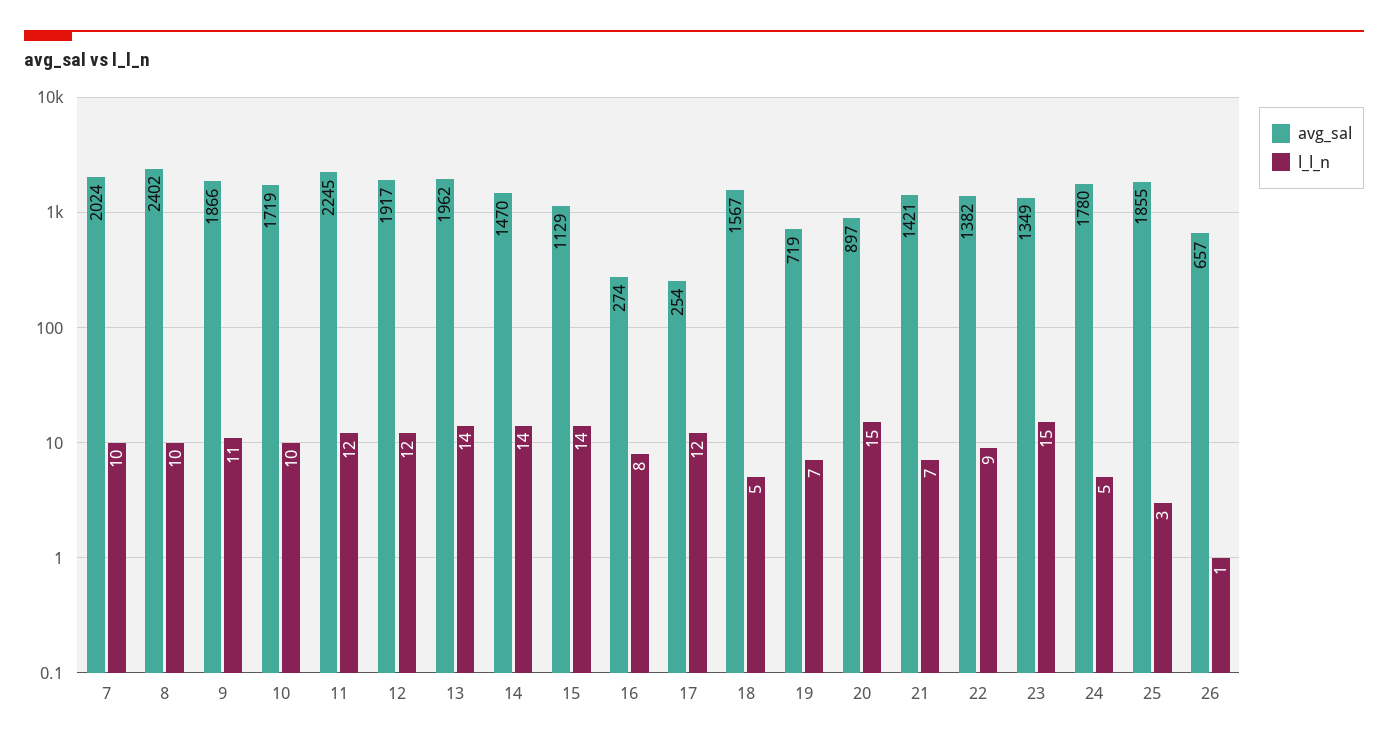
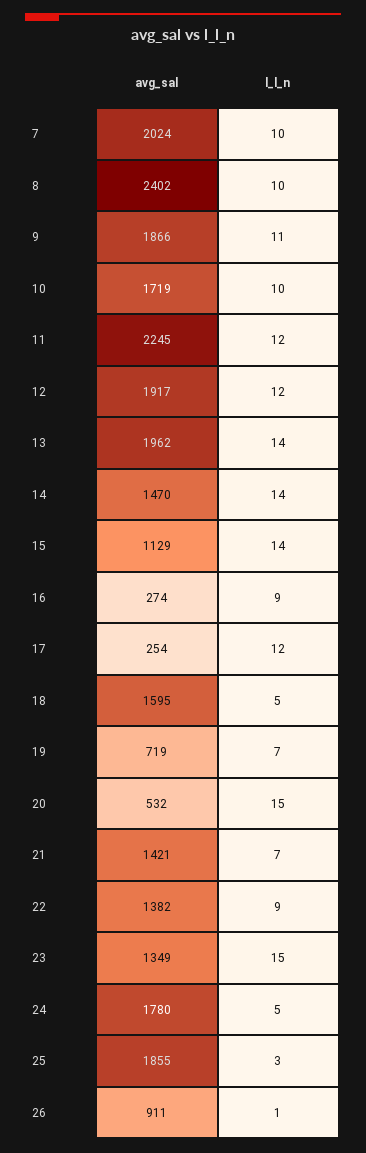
  {
    "avg_sal": {
      "7": 2024,
      "8": 2402,
      "9": 1866,
      "10": 1719,
      "11": 2245,
      "12": 1917,
      "13": 1962,
      "14": 1470,
      "15": 1129,
      "16": 274,
      "17": 254,
-     "18": 1567,
+     "18": 1595,
      "19": 719,
-     "20": 897,
+     "20": 532,
      "21": 1421,
      "22": 1382,
      "23": 1349,
      "24": 1780,
      "25": 1855,
-     "26": 657
+     "26": 911
    },
    "l_l_n": {
      "7": 10,
      "8": 10,
      "9": 11,
      "10": 10,
      "11": 12,
      "12": 12,
      "13": 14,
      "14": 14,
      "15": 14,
-     "16": 8,
+     "16": 9,
      "17": 12,
      "18": 5,
      "19": 7,
      "20": 15,
      "21": 7,
      "22": 9,
      "23": 15,
      "24": 5,
      "25": 3,
      "26": 1
    }
  }

